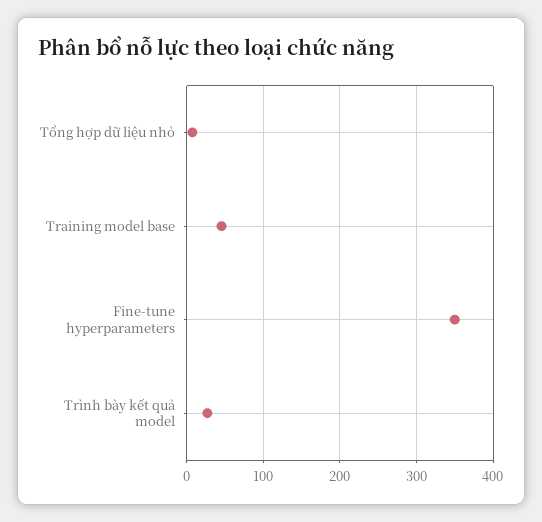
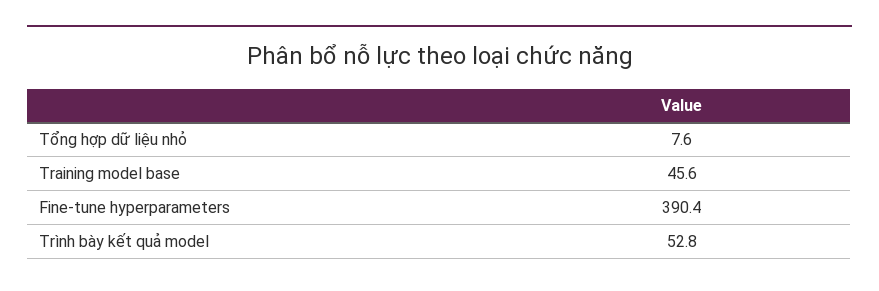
  {
    "Tổng hợp dữ liệu nhỏ": 7.6,
    "Training model base": 45.6,
-   "Fine-tune hyperparameters": 350,
+   "Fine-tune hyperparameters": 390.4,
-   "Trình bày kết quả model": 30
+   "Trình bày kết quả model": 52.8
  }

